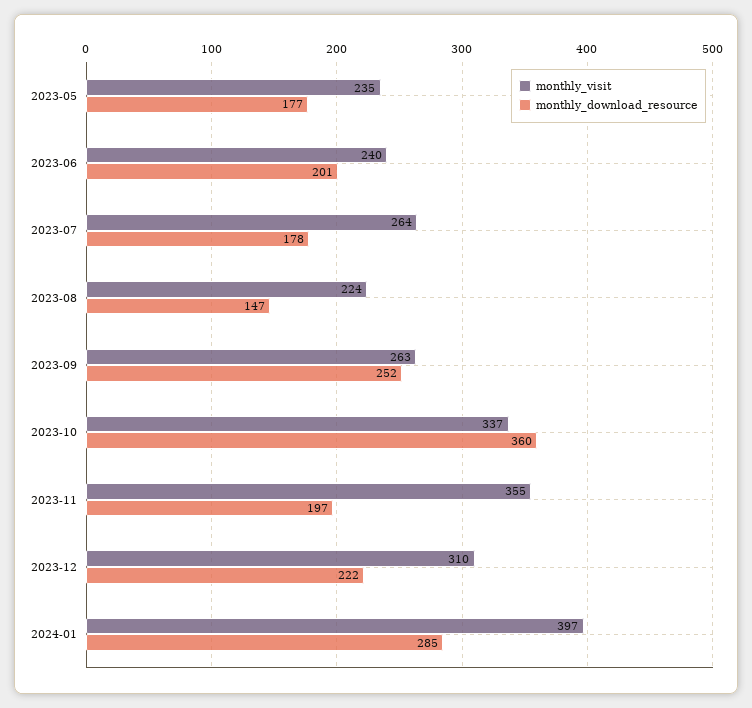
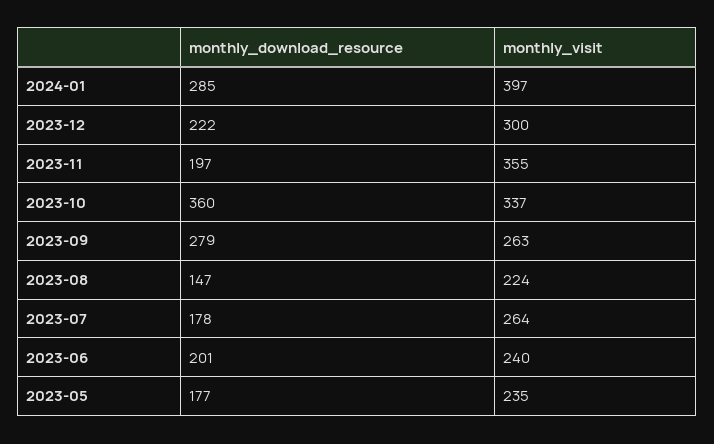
  {
    "monthly_visit": {
      "2023-05": 235,
      "2023-06": 240,
      "2023-07": 264,
      "2023-08": 224,
      "2023-09": 263,
      "2023-10": 337,
      "2023-11": 355,
-     "2023-12": 310,
+     "2023-12": 300,
      "2024-01": 397
    },
    "monthly_download_resource": {
      "2023-05": 177,
      "2023-06": 201,
      "2023-07": 178,
      "2023-08": 147,
-     "2023-09": 252,
+     "2023-09": 279,
      "2023-10": 360,
      "2023-11": 197,
      "2023-12": 222,
      "2024-01": 285
    }
  }

